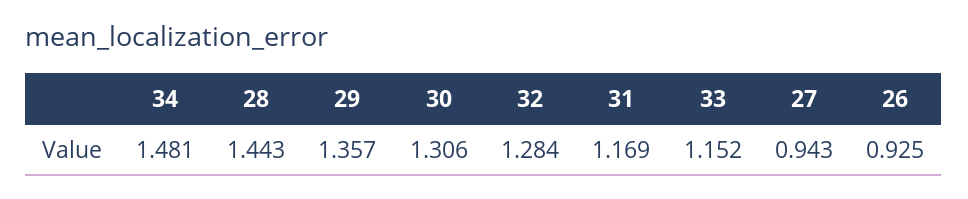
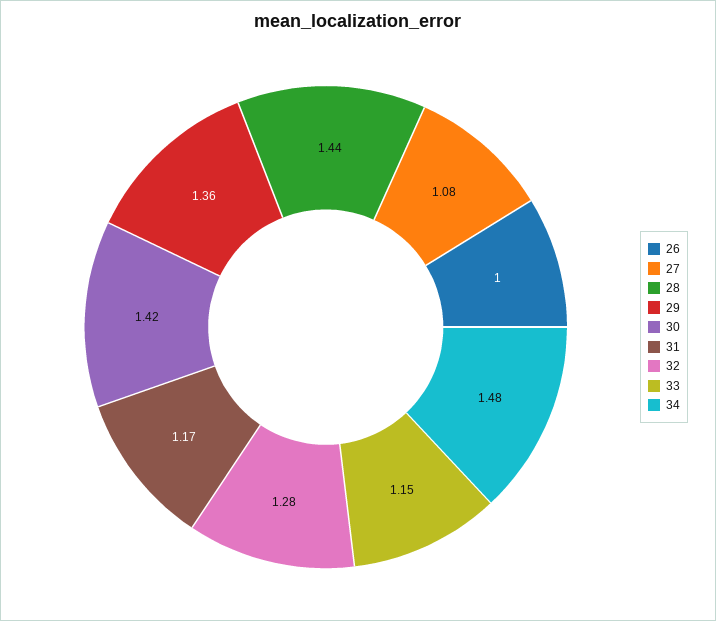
  {
    "34": 1.481,
    "28": 1.443,
    "29": 1.357,
-   "30": 1.306,
+   "30": 1.42,
    "32": 1.284,
    "31": 1.169,
    "33": 1.152,
-   "27": 0.943,
+   "27": 1.08,
-   "26": 0.925
+   "26": 1
  }

